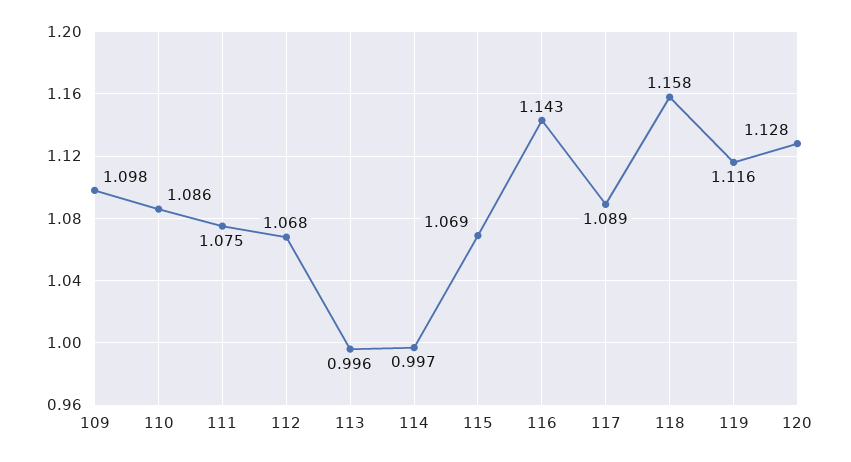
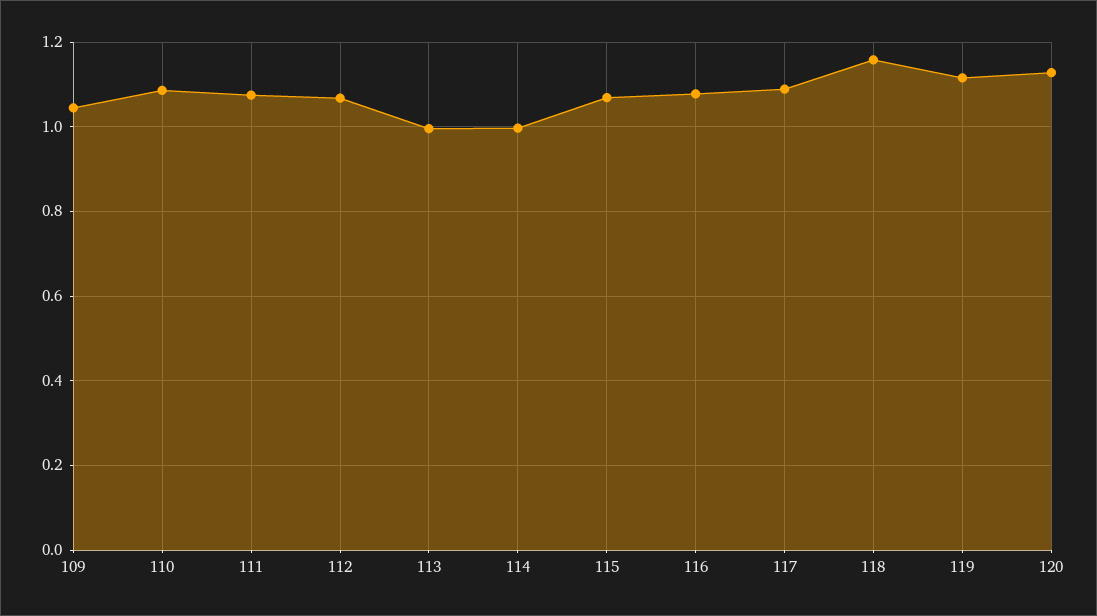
  {
-   "109": 1.098,
+   "109": 1.04,
    "110": 1.086,
    "111": 1.075,
    "112": 1.068,
    "113": 0.996,
    "114": 0.997,
    "115": 1.069,
-   "116": 1.143,
+   "116": 1.08,
    "117": 1.089,
    "118": 1.158,
    "119": 1.116,
    "120": 1.128
  }

